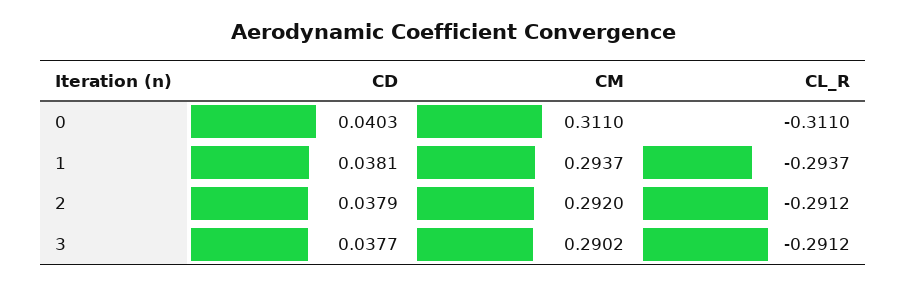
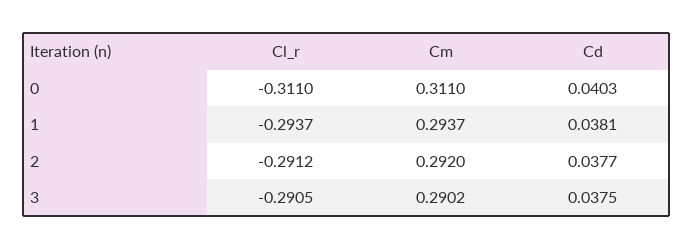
  {
    "CD": {
      "0": 0.0403,
      "1": 0.0381,
-     "2": 0.0379,
+     "2": 0.0377,
-     "3": 0.0377
+     "3": 0.0375
    },
    "CM": {
      "0": 0.311,
      "1": 0.2937,
      "2": 0.292,
      "3": 0.2902
    },
    "CL_R": {
      "0": -0.311,
      "1": -0.2937,
      "2": -0.2912,
-     "3": -0.2912
+     "3": -0.2905
    }
  }

